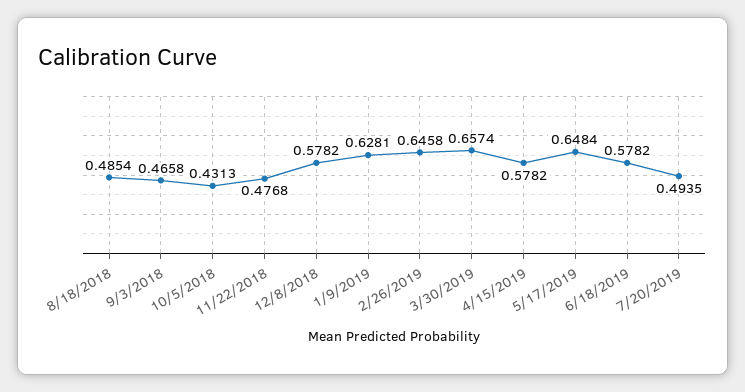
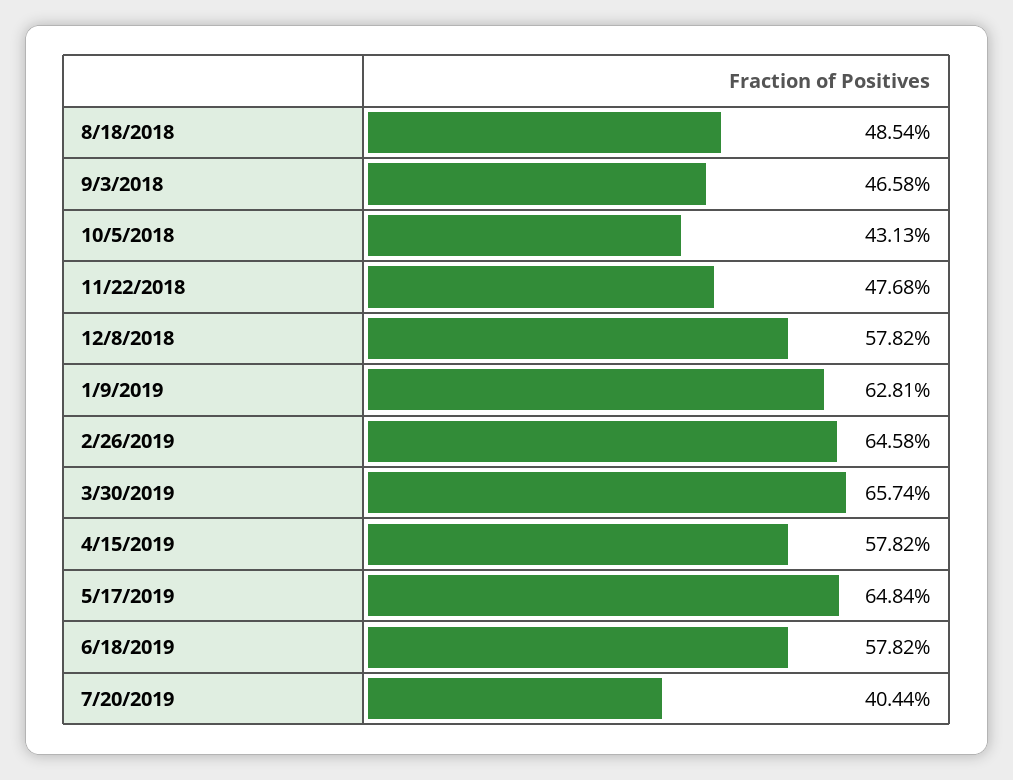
  {
    "8/18/2018": 0.4854,
    "9/3/2018": 0.4658,
    "10/5/2018": 0.4313,
    "11/22/2018": 0.4768,
    "12/8/2018": 0.5782,
    "1/9/2019": 0.6281,
    "2/26/2019": 0.6458,
    "3/30/2019": 0.6574,
    "4/15/2019": 0.5782,
    "5/17/2019": 0.6484,
    "6/18/2019": 0.5782,
-   "7/20/2019": 0.4935
+   "7/20/2019": 0.4044
  }

